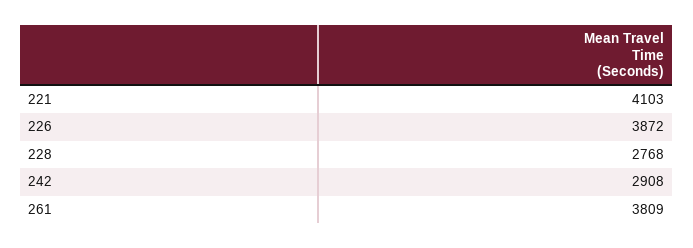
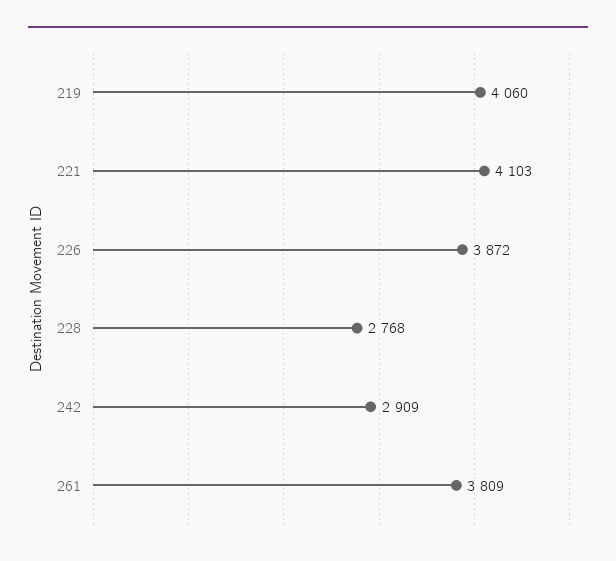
  {
    "221": 4103,
    "226": 3872,
    "228": 2768,
-   "242": 2908,
+   "242": 2909,
-   "261": 3809
+   "261": 3809,
+   "219": 4060
  }

